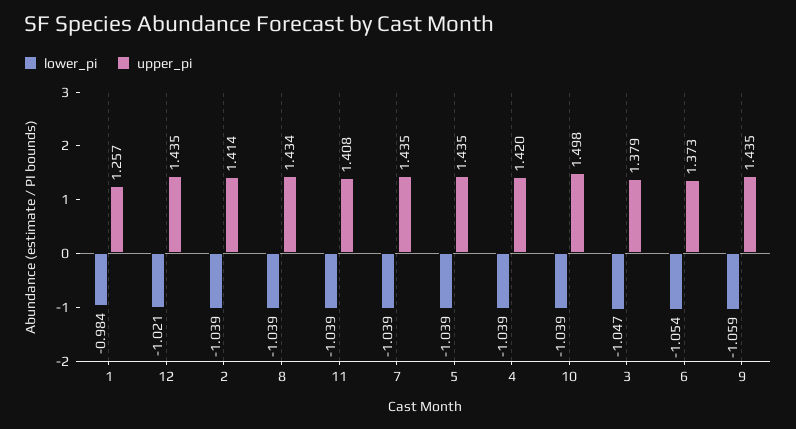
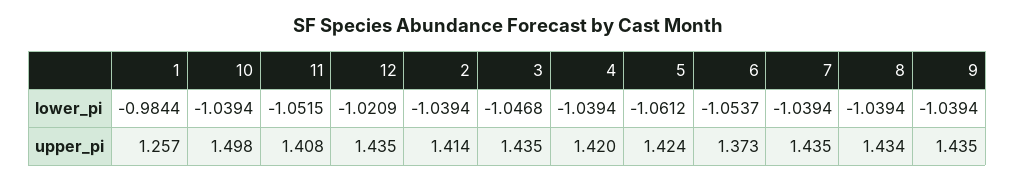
  {
    "lower_pi": {
      "1": -0.9844,
      "12": -1.0209,
      "2": -1.0394,
      "8": -1.0394,
-     "11": -1.039,
+     "11": -1.0515,
      "7": -1.0394,
-     "5": -1.039,
+     "5": -1.0612,
      "4": -1.0394,
      "10": -1.0394,
      "3": -1.0468,
      "6": -1.0537,
-     "9": -1.059
+     "9": -1.0394
    },
    "upper_pi": {
      "1": 1.257,
      "12": 1.435,
      "2": 1.414,
      "8": 1.434,
      "11": 1.408,
      "7": 1.435,
-     "5": 1.435,
+     "5": 1.424,
      "4": 1.42,
      "10": 1.498,
-     "3": 1.379,
+     "3": 1.435,
      "6": 1.373,
      "9": 1.435
    }
  }

